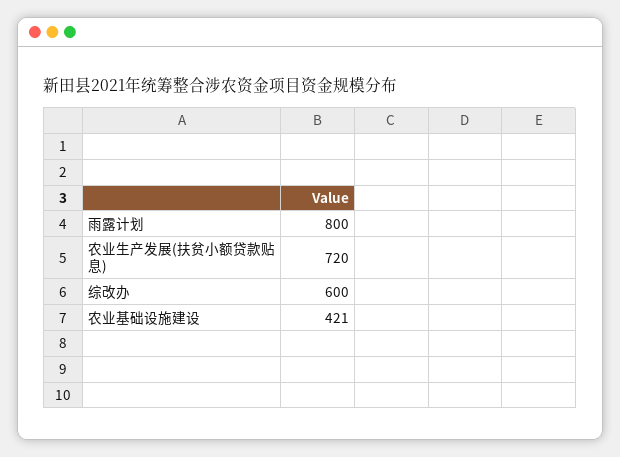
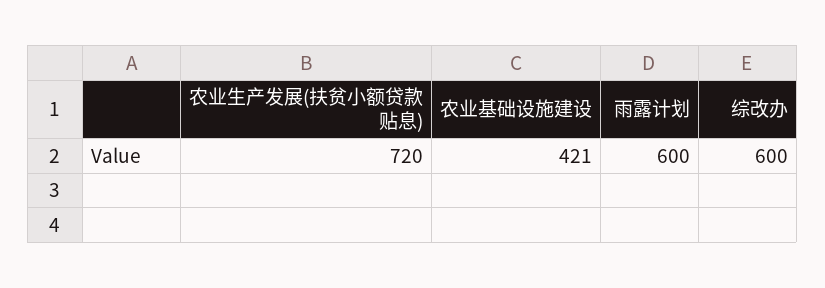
  {
-   "雨露计划": 800,
+   "雨露计划": 600,
    "农业生产发展(扶贫小额贷款贴息)": 720,
    "综改办": 600,
    "农业基础设施建设": 421
  }

